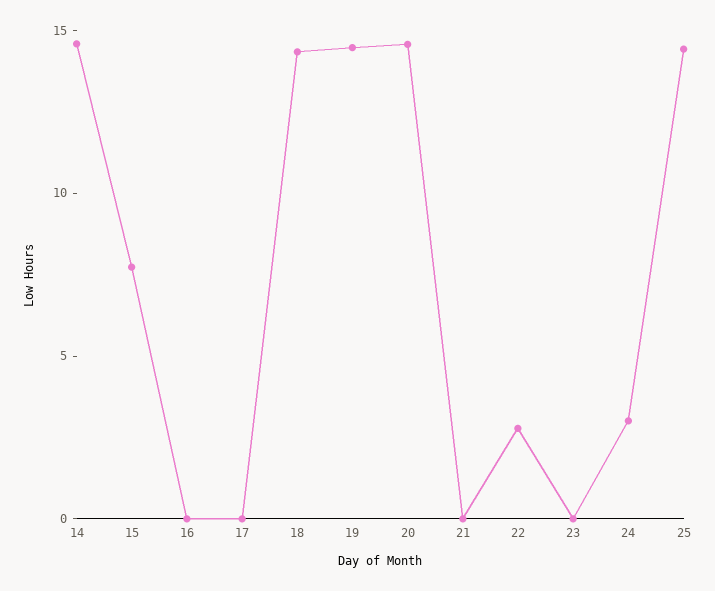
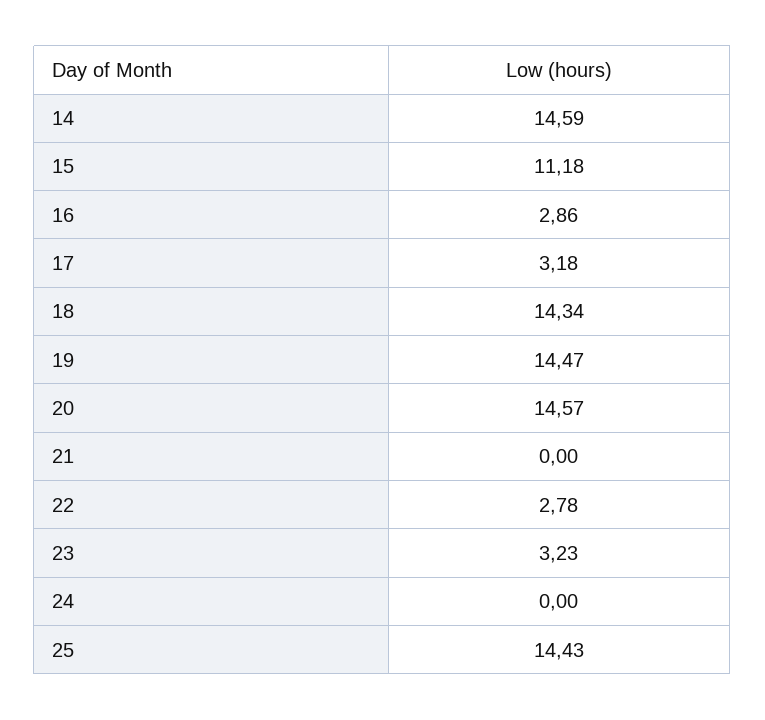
  {
    "14": 14.59,
-   "15": 8,
+   "15": 11.18,
-   "16": 0,
+   "16": 2.86,
-   "17": 0,
+   "17": 3.18,
    "18": 14.34,
    "19": 14.47,
    "20": 14.57,
    "21": 0,
    "22": 2.78,
-   "23": 0,
+   "23": 3.23,
-   "24": 3,
+   "24": 0,
    "25": 14.43
  }

